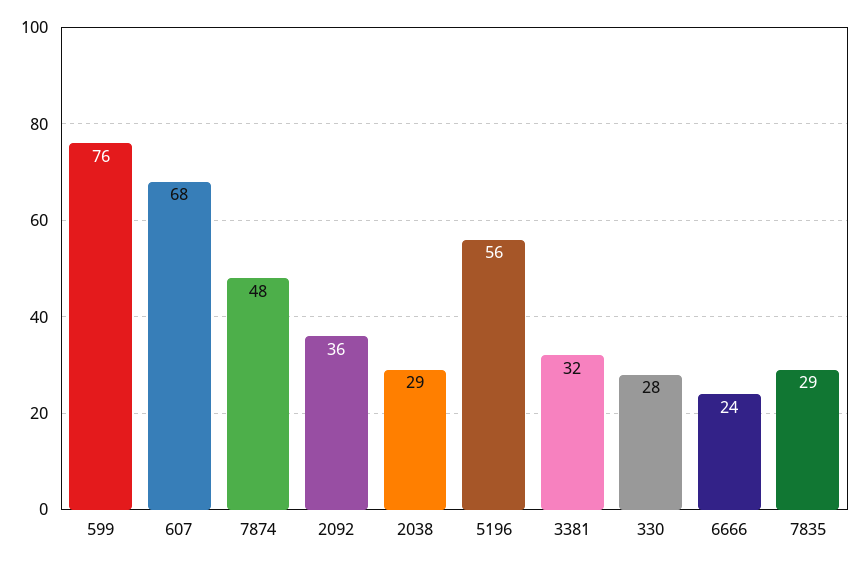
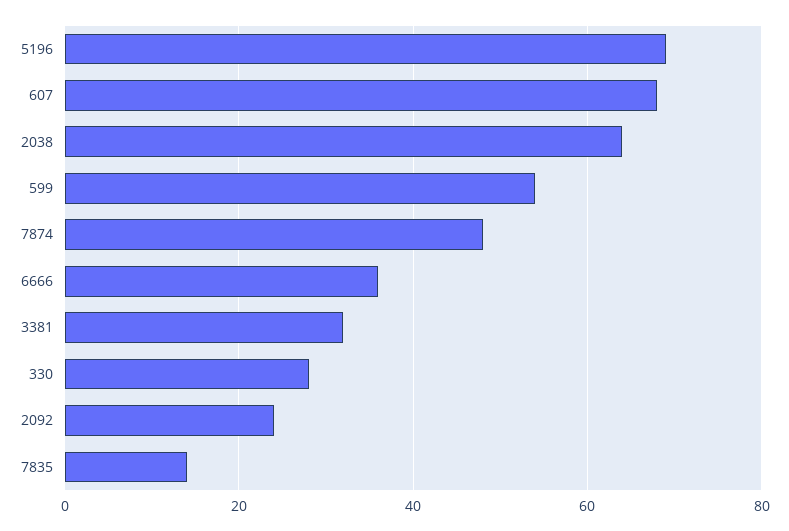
  {
-   "599": 76,
+   "599": 55,
    "607": 68,
    "7874": 48,
-   "2092": 36,
+   "2092": 25,
-   "2038": 29,
+   "2038": 65,
-   "5196": 56,
+   "5196": 70,
    "3381": 32,
    "330": 28,
-   "6666": 24,
+   "6666": 35,
-   "7835": 29
+   "7835": 15
  }

